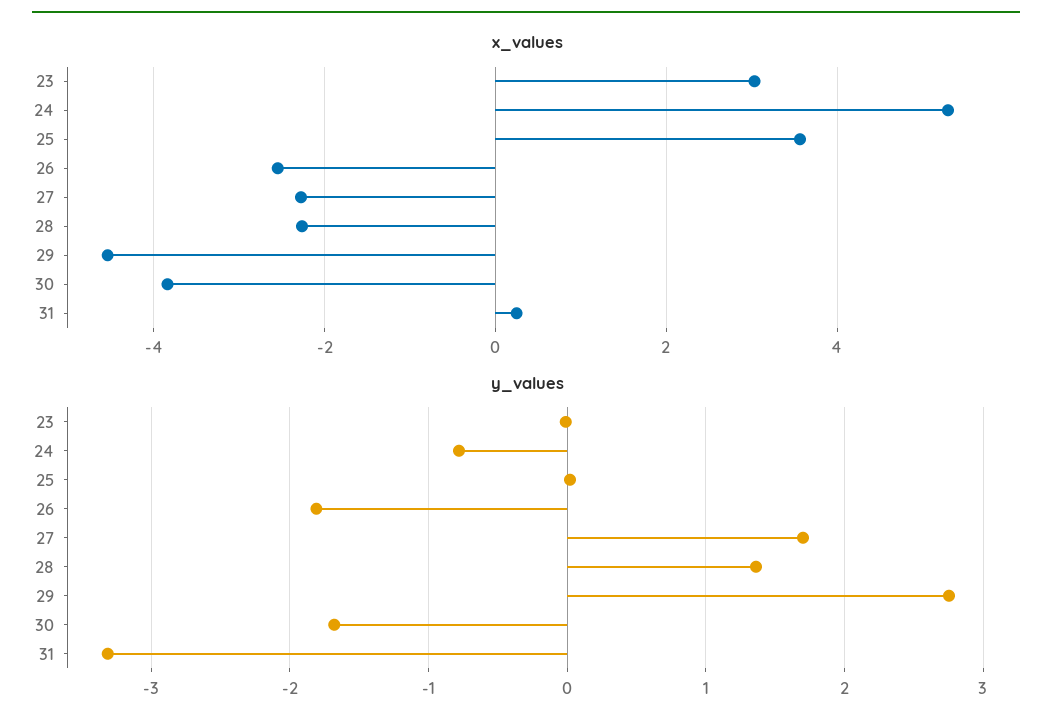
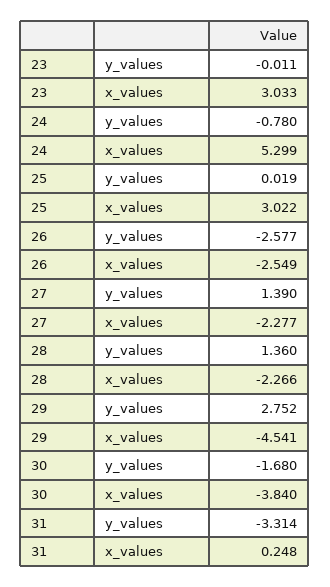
  {
    "x_values": {
      "23": 3.033,
      "24": 5.299,
-     "25": 3.6,
+     "25": 3.022,
      "26": -2.549,
      "27": -2.277,
      "28": -2.266,
      "29": -4.541,
      "30": -3.84,
      "31": 0.248
    },
    "y_values": {
      "23": -0.011,
      "24": -0.78,
      "25": 0.019,
-     "26": -1.8,
+     "26": -2.577,
-     "27": 1.7,
+     "27": 1.39,
      "28": 1.36,
      "29": 2.752,
      "30": -1.68,
      "31": -3.314
    }
  }

